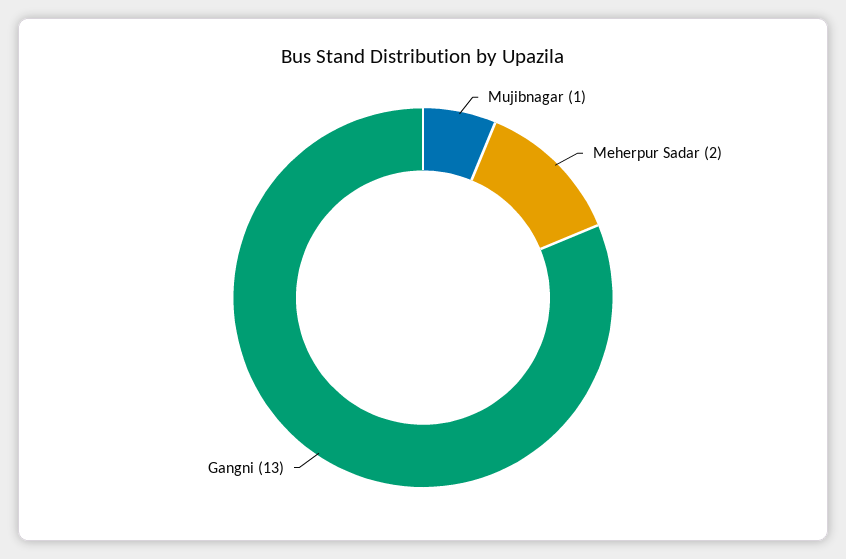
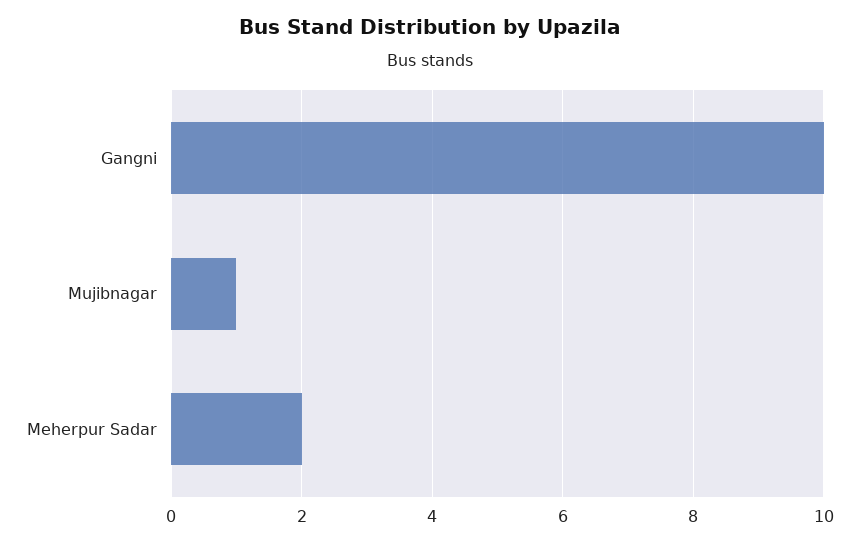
  {
    "Mujibnagar": 1,
    "Meherpur Sadar": 2,
-   "Gangni": 13
+   "Gangni": 10
  }

